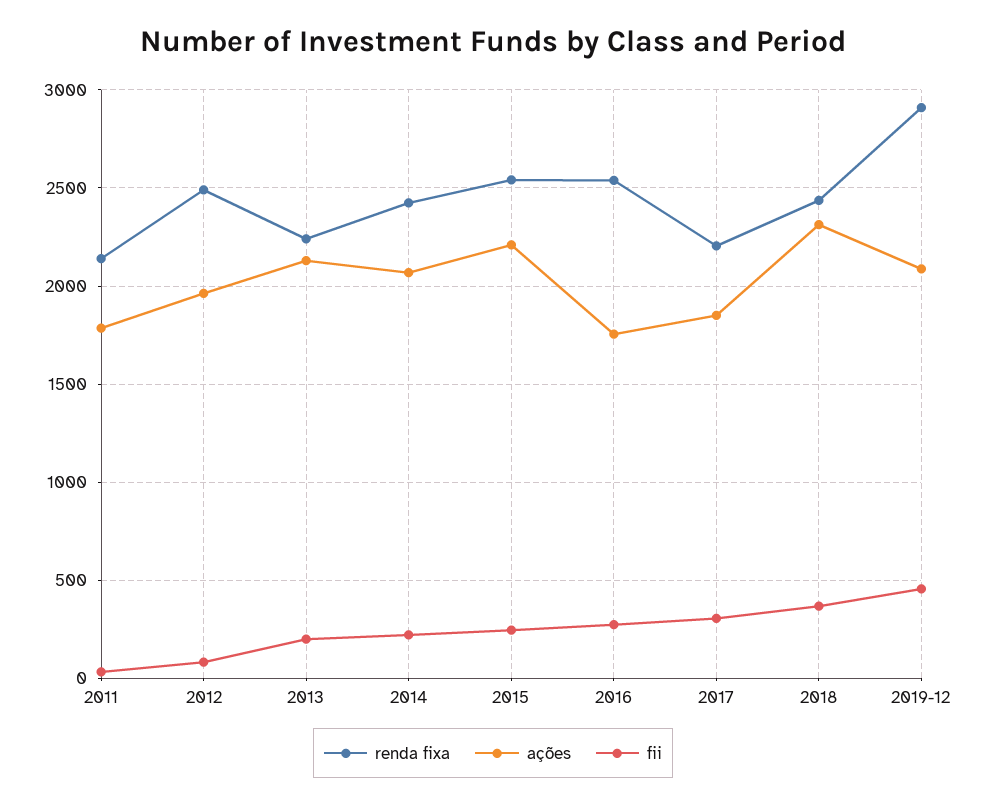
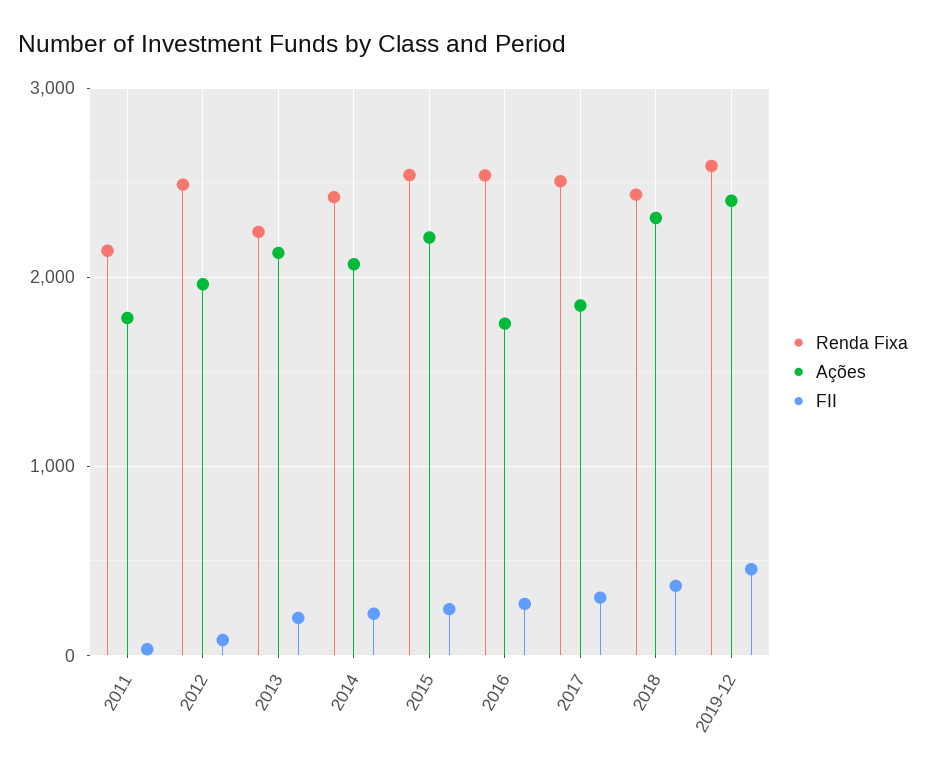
  {
    "renda fixa": {
      "2011": 2150,
      "2012": 2500,
      "2013": 2250,
      "2014": 2400,
      "2015": 2550,
      "2016": 2550,
-     "2017": 2200,
+     "2017": 2500,
      "2018": 2450,
-     "2019-12": 2900
+     "2019-12": 2600
    },
    "ações": {
      "2011": 1800,
      "2012": 1950,
      "2013": 2150,
      "2014": 2050,
      "2015": 2200,
      "2016": 1750,
      "2017": 1850,
      "2018": 2300,
-     "2019-12": 2100
+     "2019-12": 2400
    },
    "fii": {
      "2011": 50,
      "2012": 100,
      "2013": 200,
      "2014": 200,
      "2015": 250,
      "2016": 250,
      "2017": 300,
      "2018": 350,
      "2019-12": 450
    }
  }

